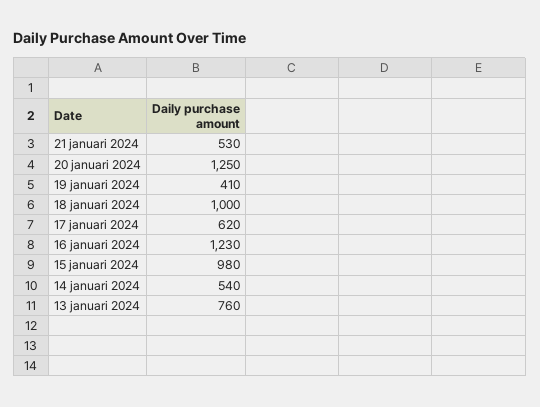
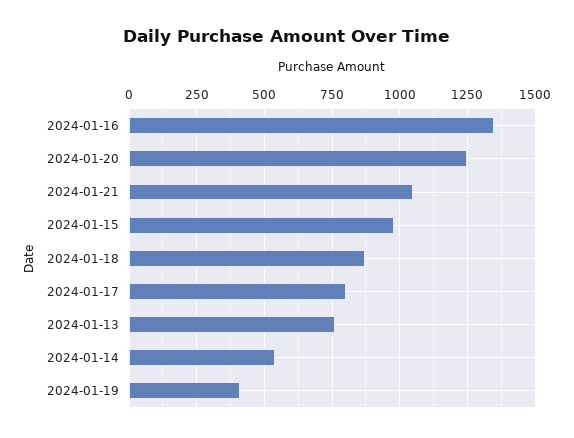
  {
-   "21 januari 2024": 530,
+   "21 januari 2024": 1050,
    "20 januari 2024": 1250,
    "19 januari 2024": 410,
-   "18 januari 2024": 1000,
+   "18 januari 2024": 875,
-   "17 januari 2024": 620,
+   "17 januari 2024": 800,
-   "16 januari 2024": 1230,
+   "16 januari 2024": 1350,
    "15 januari 2024": 980,
    "14 januari 2024": 540,
    "13 januari 2024": 760
  }

